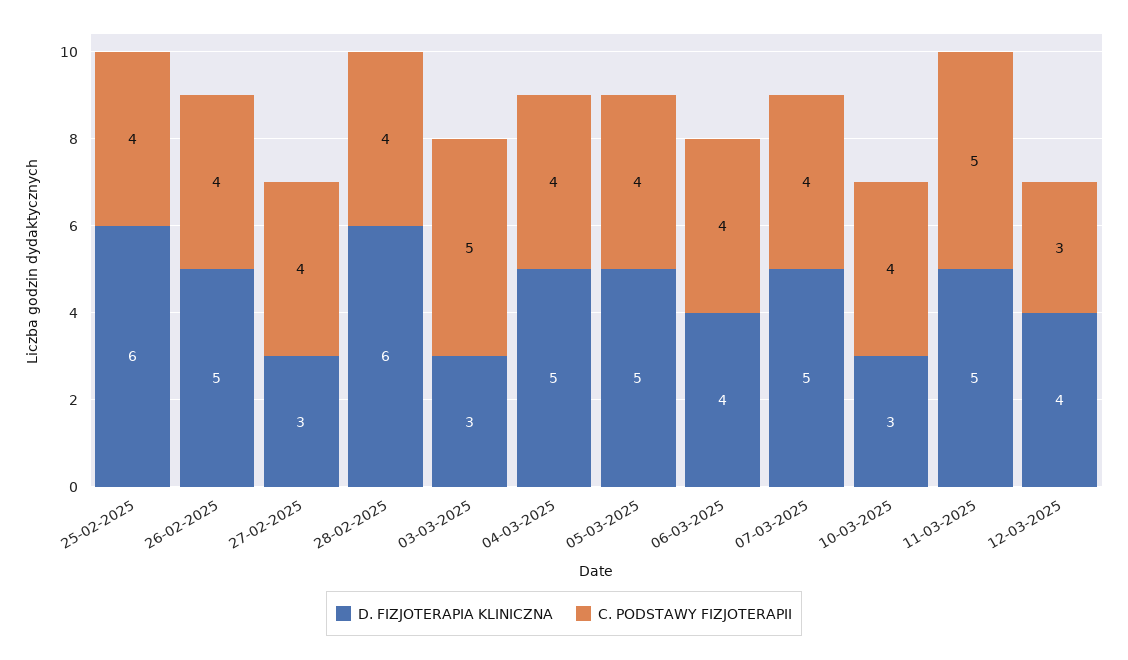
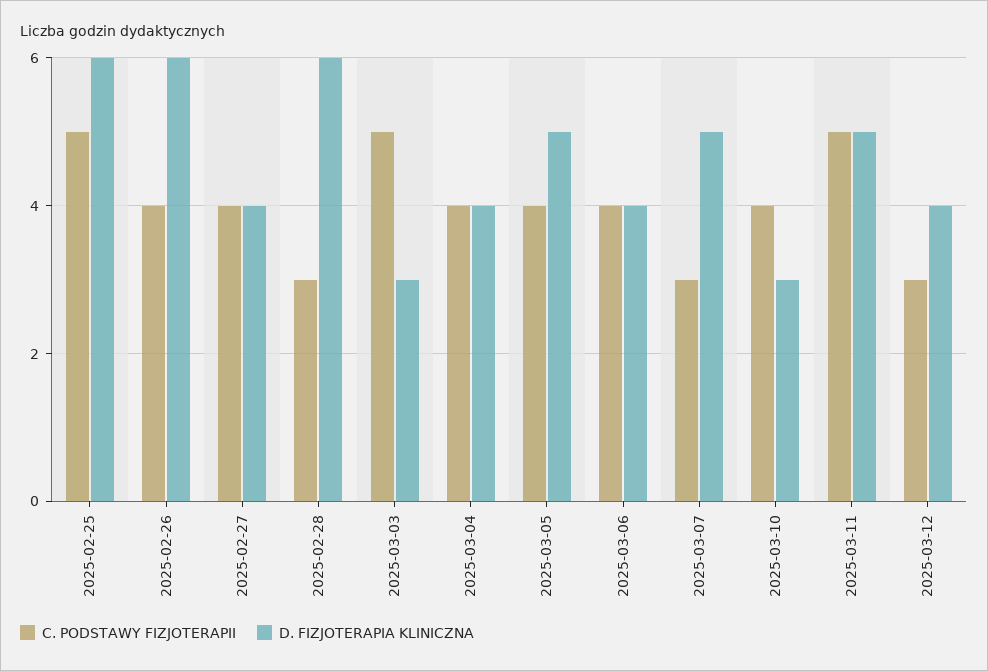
  {
    "D. FIZJOTERAPIA KLINICZNA": {
      "25-02-2025": 6,
-     "26-02-2025": 5,
+     "26-02-2025": 6,
-     "27-02-2025": 3,
+     "27-02-2025": 4,
      "28-02-2025": 6,
      "03-03-2025": 3,
-     "04-03-2025": 5,
+     "04-03-2025": 4,
      "05-03-2025": 5,
      "06-03-2025": 4,
      "07-03-2025": 5,
      "10-03-2025": 3,
      "11-03-2025": 5,
      "12-03-2025": 4
    },
    "C. PODSTAWY FIZJOTERAPII": {
-     "25-02-2025": 4,
+     "25-02-2025": 5,
      "26-02-2025": 4,
      "27-02-2025": 4,
-     "28-02-2025": 4,
+     "28-02-2025": 3,
      "03-03-2025": 5,
      "04-03-2025": 4,
      "05-03-2025": 4,
      "06-03-2025": 4,
-     "07-03-2025": 4,
+     "07-03-2025": 3,
      "10-03-2025": 4,
      "11-03-2025": 5,
      "12-03-2025": 3
    }
  }

